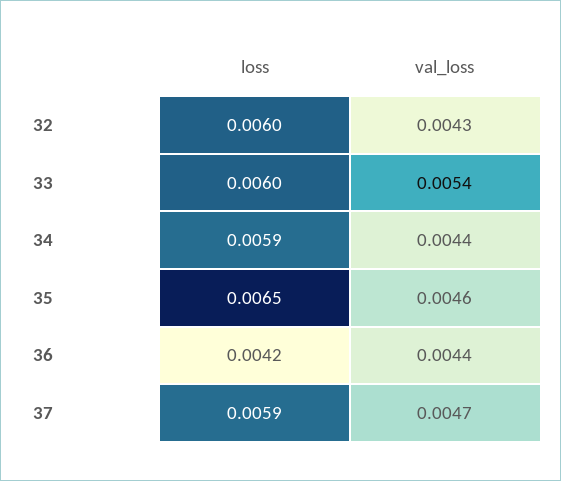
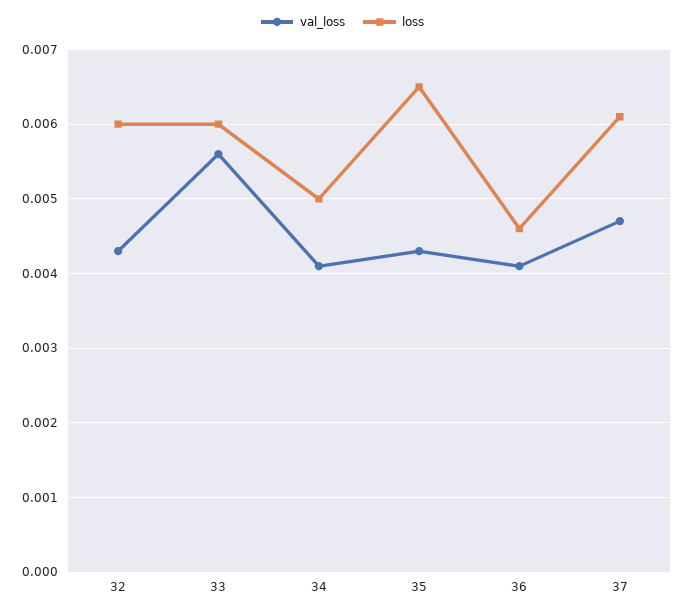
  {
    "loss": {
      "32": 0.006,
      "33": 0.006,
-     "34": 0.0059,
+     "34": 0.005,
      "35": 0.0065,
-     "36": 0.0042,
+     "36": 0.0046,
-     "37": 0.0059
+     "37": 0.0061
    },
    "val_loss": {
      "32": 0.0043,
-     "33": 0.0054,
+     "33": 0.0056,
-     "34": 0.0044,
+     "34": 0.0041,
-     "35": 0.0046,
+     "35": 0.0043,
-     "36": 0.0044,
+     "36": 0.0041,
      "37": 0.0047
    }
  }

